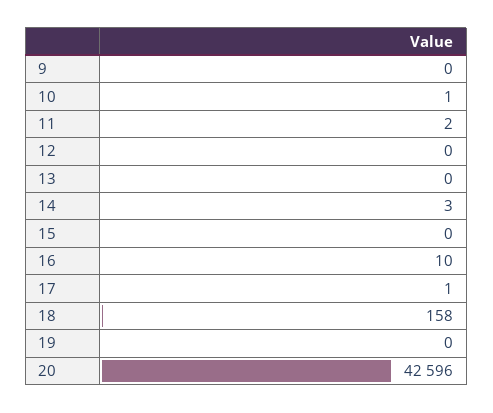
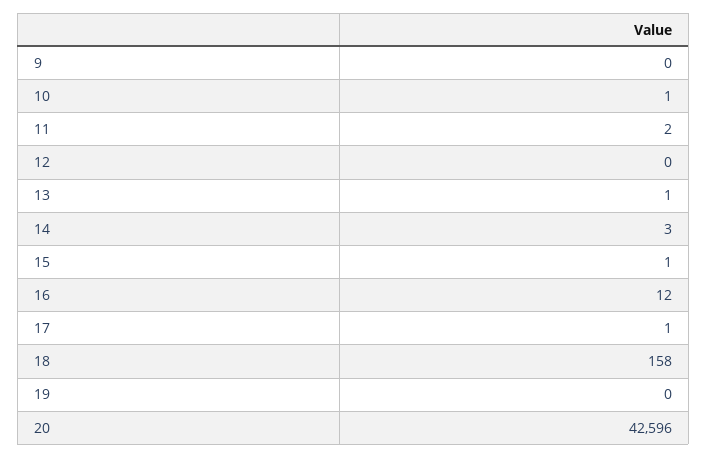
  {
    "9": 0,
    "10": 1,
    "11": 2,
    "12": 0,
-   "13": 0,
+   "13": 1,
    "14": 3,
-   "15": 0,
+   "15": 1,
-   "16": 10,
+   "16": 12,
    "17": 1,
    "18": 158,
    "19": 0,
    "20": 42596
  }

